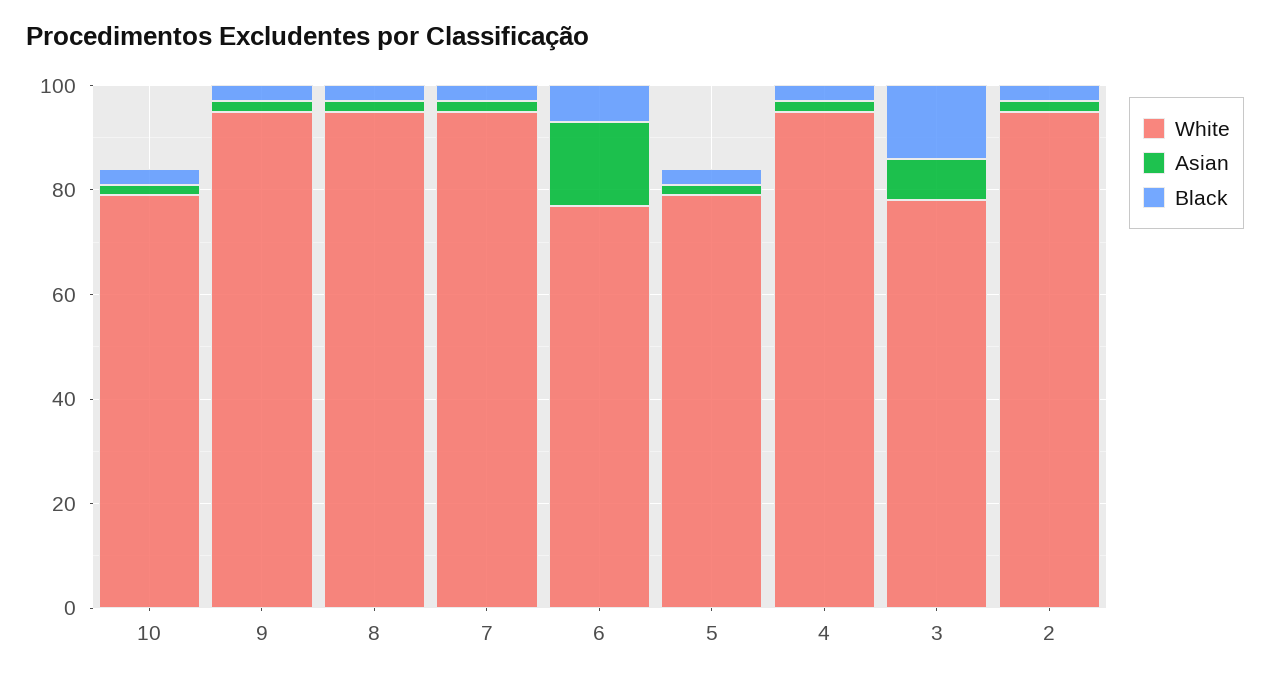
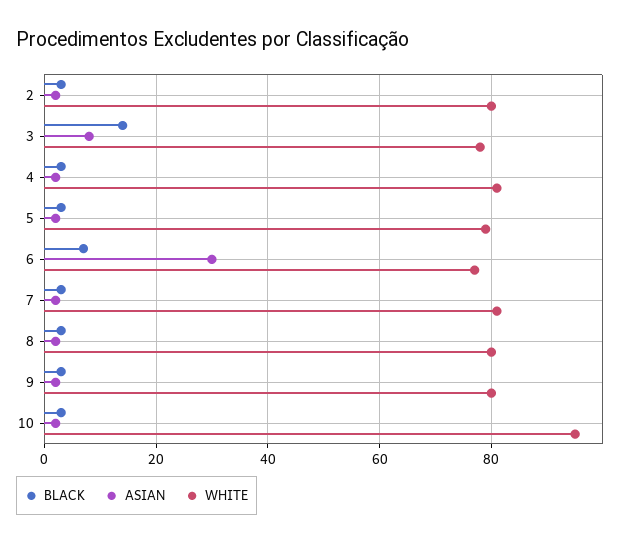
  {
    "White": {
-     "10": 80,
+     "10": 95,
-     "9": 95,
+     "9": 80,
-     "8": 95,
+     "8": 80,
-     "7": 95,
+     "7": 80,
      "6": 75,
      "5": 80,
-     "4": 95,
+     "4": 80,
      "3": 80,
-     "2": 95
+     "2": 80
    },
    "Asian": {
      "10": 0,
      "9": 0,
      "8": 0,
      "7": 0,
-     "6": 15,
+     "6": 30,
      "5": 0,
      "4": 0,
      "3": 10,
      "2": 0
    },
    "Black": {
      "10": 5,
      "9": 5,
      "8": 5,
      "7": 5,
      "6": 5,
      "5": 5,
      "4": 5,
      "3": 15,
      "2": 5
    }
  }

